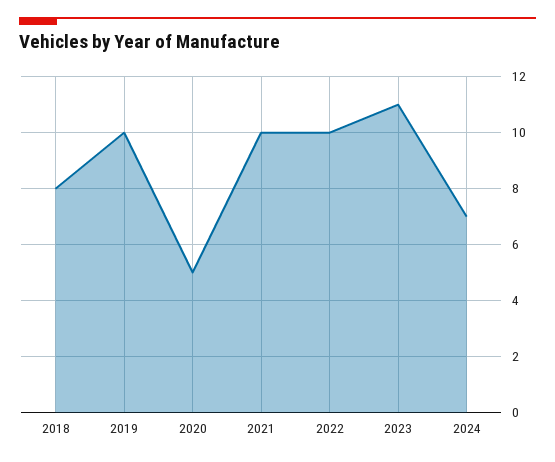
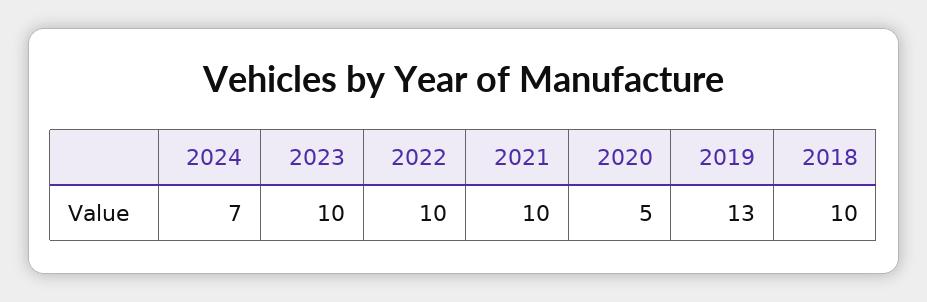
  {
-   "2018": 8,
+   "2018": 10,
-   "2019": 10,
+   "2019": 13,
    "2020": 5,
    "2021": 10,
    "2022": 10,
-   "2023": 11,
+   "2023": 10,
    "2024": 7
  }

